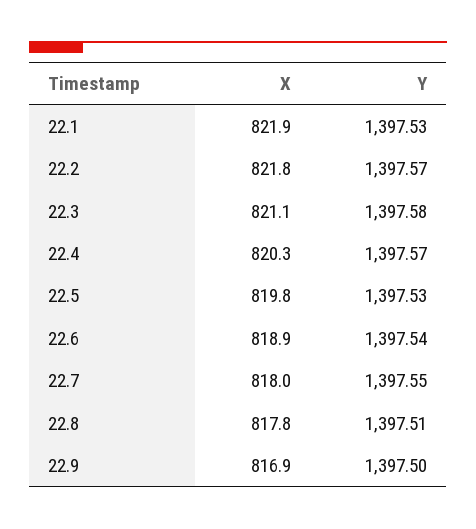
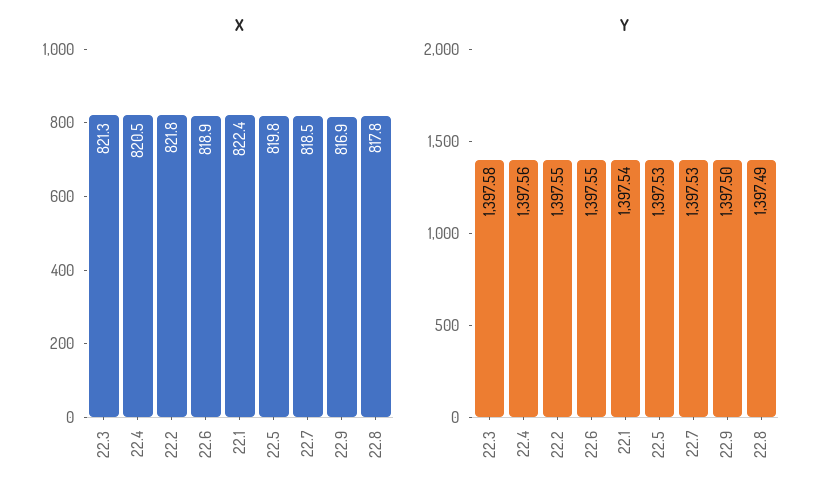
  {
    "X": {
-     "22.1": 821.9,
+     "22.1": 822.4,
      "22.2": 821.8,
-     "22.3": 821.1,
+     "22.3": 821.3,
-     "22.4": 820.3,
+     "22.4": 820.5,
      "22.5": 819.8,
      "22.6": 818.9,
-     "22.7": 818,
+     "22.7": 818.5,
      "22.8": 817.8,
      "22.9": 816.9
    },
    "Y": {
-     "22.1": 1397.53,
+     "22.1": 1397.54,
-     "22.2": 1397.57,
+     "22.2": 1397.55,
      "22.3": 1397.58,
-     "22.4": 1397.57,
+     "22.4": 1397.56,
      "22.5": 1397.53,
-     "22.6": 1397.54,
+     "22.6": 1397.55,
-     "22.7": 1397.55,
+     "22.7": 1397.53,
-     "22.8": 1397.51,
+     "22.8": 1397.49,
      "22.9": 1397.5
    }
  }

